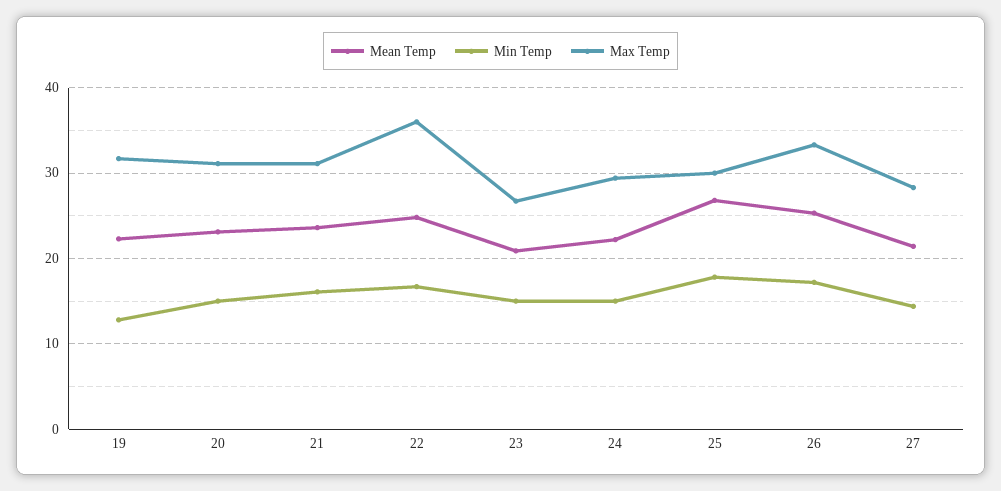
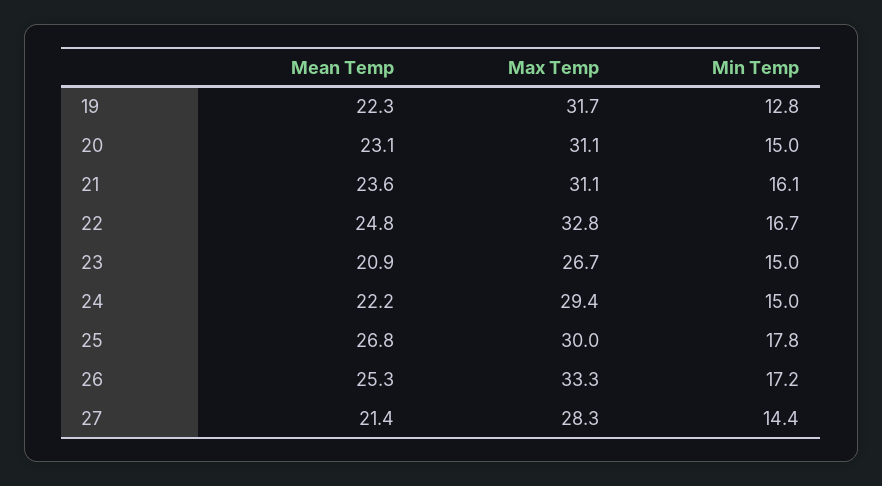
  {
    "Mean Temp": {
      "19": 22.3,
      "20": 23.1,
      "21": 23.6,
      "22": 24.8,
      "23": 20.9,
      "24": 22.2,
      "25": 26.8,
      "26": 25.3,
      "27": 21.4
    },
    "Min Temp": {
      "19": 12.8,
      "20": 15,
      "21": 16.1,
      "22": 16.7,
      "23": 15,
      "24": 15,
      "25": 17.8,
      "26": 17.2,
      "27": 14.4
    },
    "Max Temp": {
      "19": 31.7,
      "20": 31.1,
      "21": 31.1,
-     "22": 36,
+     "22": 32.8,
      "23": 26.7,
      "24": 29.4,
      "25": 30,
      "26": 33.3,
      "27": 28.3
    }
  }

